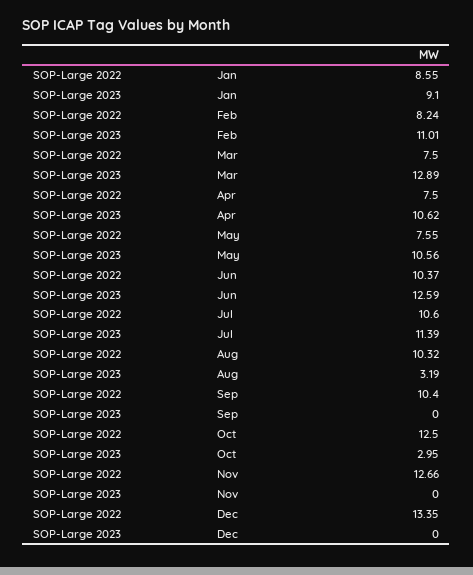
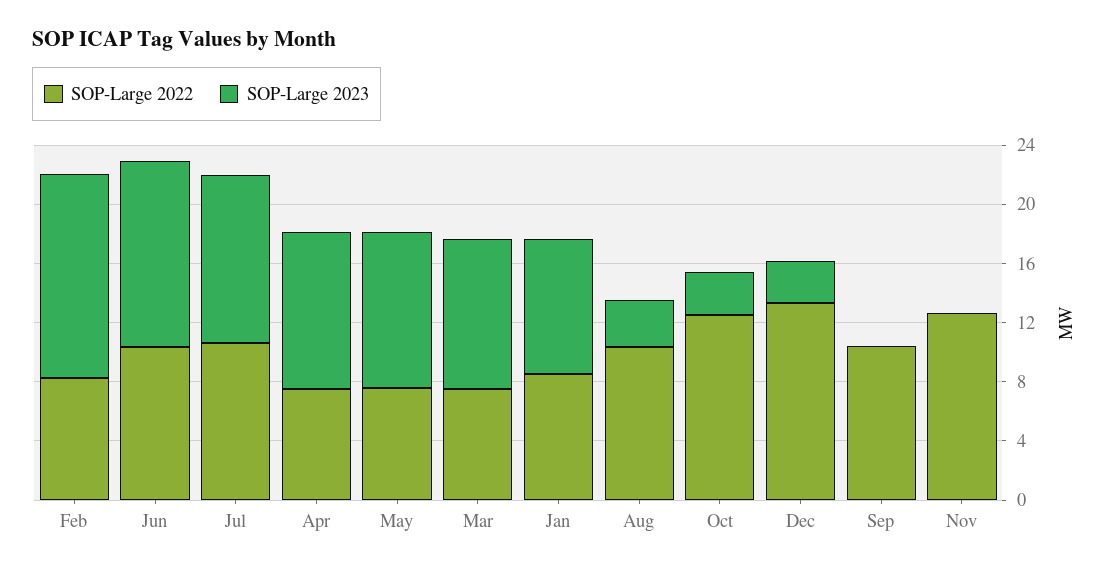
  {
    "SOP-Large 2022": {
      "Jan": 8.55,
      "Feb": 8.24,
      "Mar": 7.5,
      "Apr": 7.5,
      "May": 7.55,
      "Jun": 10.37,
      "Jul": 10.6,
      "Aug": 10.32,
      "Sep": 10.4,
      "Oct": 12.5,
      "Nov": 12.66,
      "Dec": 13.35
    },
    "SOP-Large 2023": {
      "Jan": 9.1,
-     "Feb": 11.01,
+     "Feb": 14,
-     "Mar": 12.89,
+     "Mar": 10,
      "Apr": 10.62,
      "May": 10.56,
      "Jun": 12.59,
      "Jul": 11.39,
      "Aug": 3.19,
      "Sep": 0,
      "Oct": 2.95,
      "Nov": 0,
-     "Dec": 0
+     "Dec": 3
    }
  }

